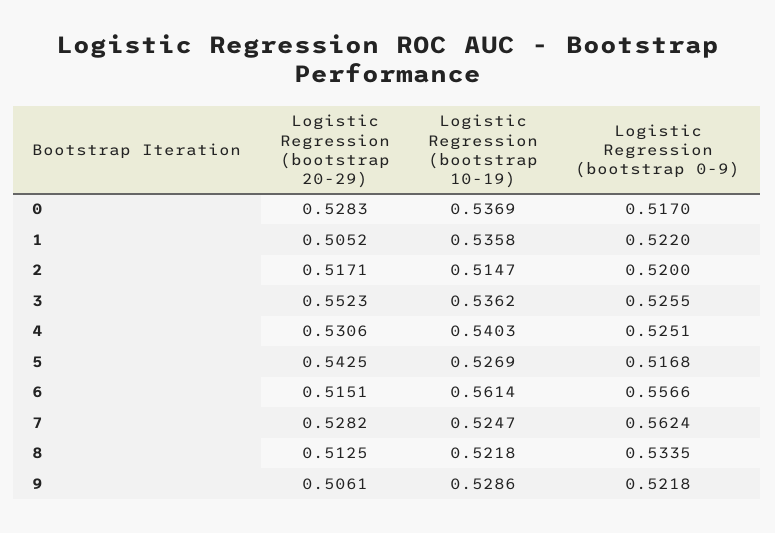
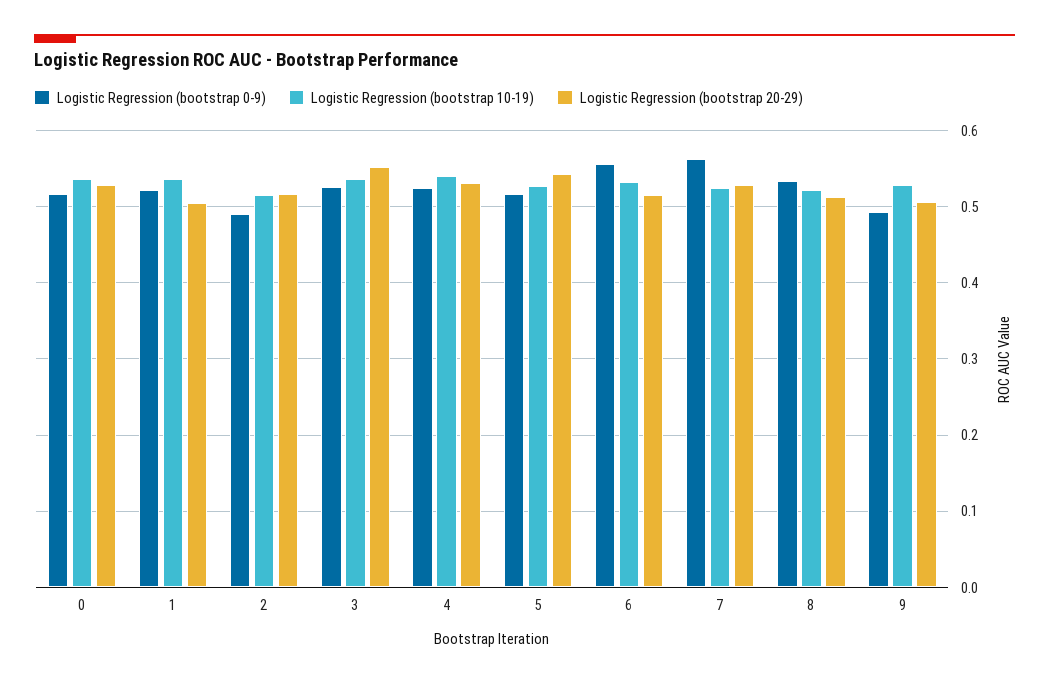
  {
    "Logistic Regression (bootstrap 20-29)": {
      "0": 0.5283,
      "1": 0.5052,
      "2": 0.5171,
      "3": 0.5523,
      "4": 0.5306,
      "5": 0.5425,
      "6": 0.5151,
      "7": 0.5282,
      "8": 0.5125,
      "9": 0.5061
    },
    "Logistic Regression (bootstrap 10-19)": {
      "0": 0.5369,
      "1": 0.5358,
      "2": 0.5147,
      "3": 0.5362,
      "4": 0.5403,
      "5": 0.5269,
-     "6": 0.5614,
+     "6": 0.53,
      "7": 0.5247,
      "8": 0.5218,
      "9": 0.5286
    },
    "Logistic Regression (bootstrap 0-9)": {
      "0": 0.517,
      "1": 0.522,
-     "2": 0.52,
+     "2": 0.49,
      "3": 0.5255,
      "4": 0.5251,
      "5": 0.5168,
      "6": 0.5566,
      "7": 0.5624,
      "8": 0.5335,
-     "9": 0.5218
+     "9": 0.49
    }
  }

